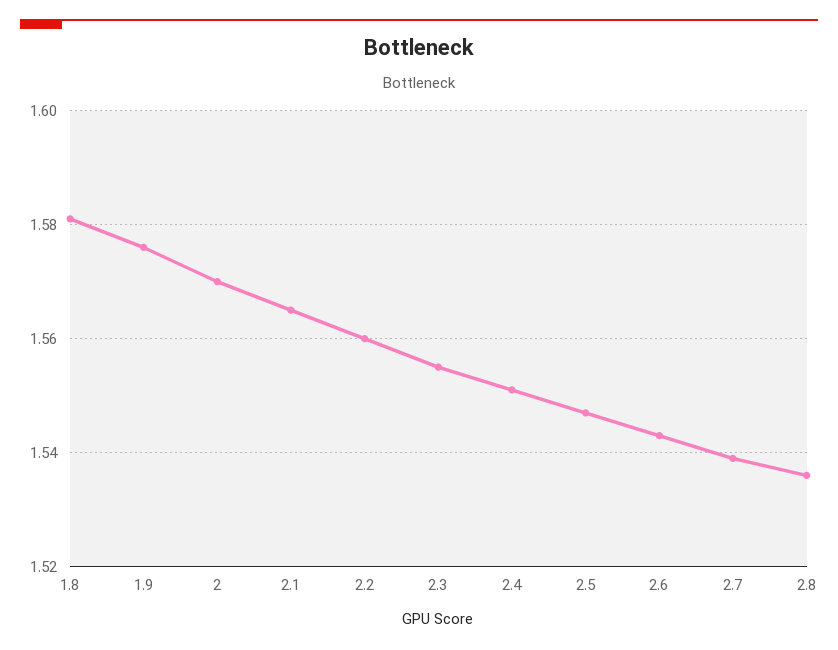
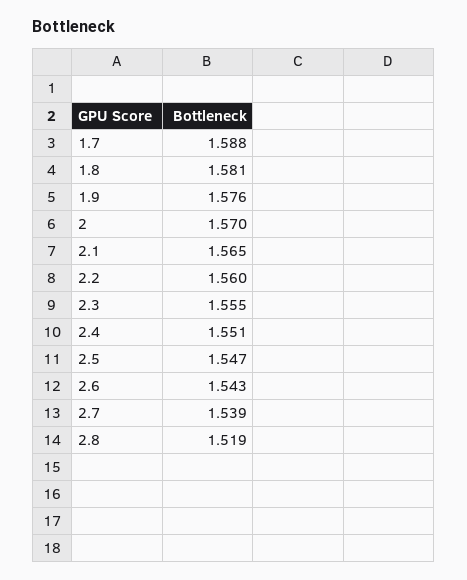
  {
    "1.8": 1.581,
    "1.9": 1.576,
    "2": 1.57,
    "2.1": 1.565,
    "2.2": 1.56,
    "2.3": 1.555,
    "2.4": 1.551,
    "2.5": 1.547,
    "2.6": 1.543,
    "2.7": 1.539,
-   "2.8": 1.535
+   "2.8": 1.519,
+   "1.7": 1.588
  }

